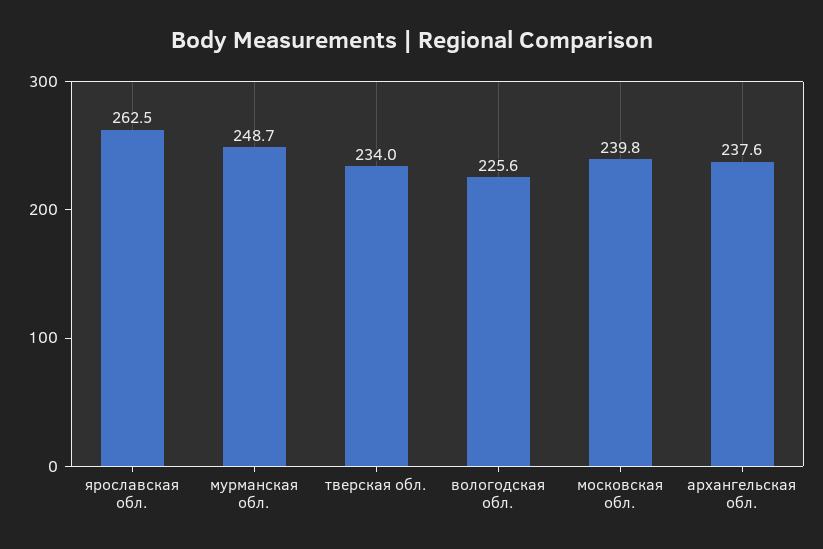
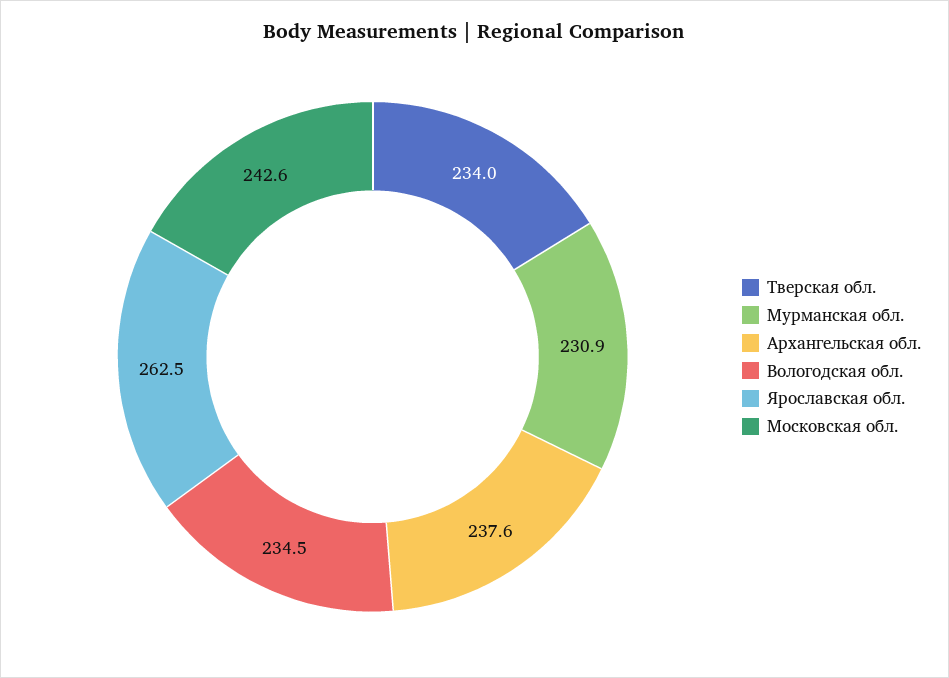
  {
    "ярославская обл.": 262.5,
-   "мурманская обл.": 248.7,
+   "мурманская обл.": 230.9,
    "тверская обл.": 234,
-   "вологодская обл.": 225.6,
+   "вологодская обл.": 234.5,
-   "московская обл.": 239.8,
+   "московская обл.": 242.6,
    "архангельская обл.": 237.6
  }

